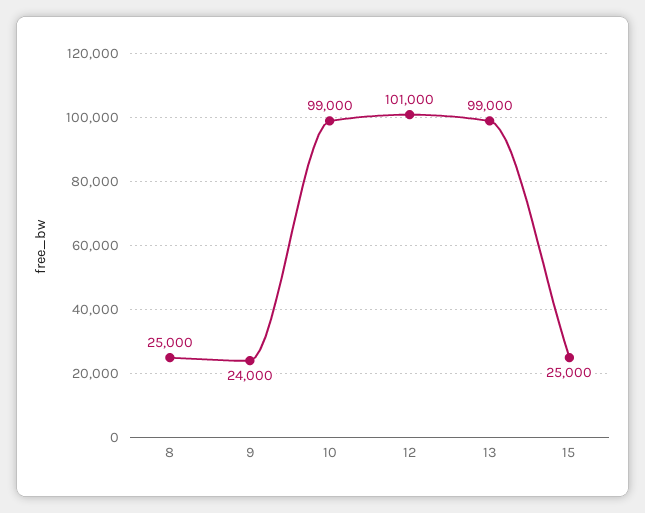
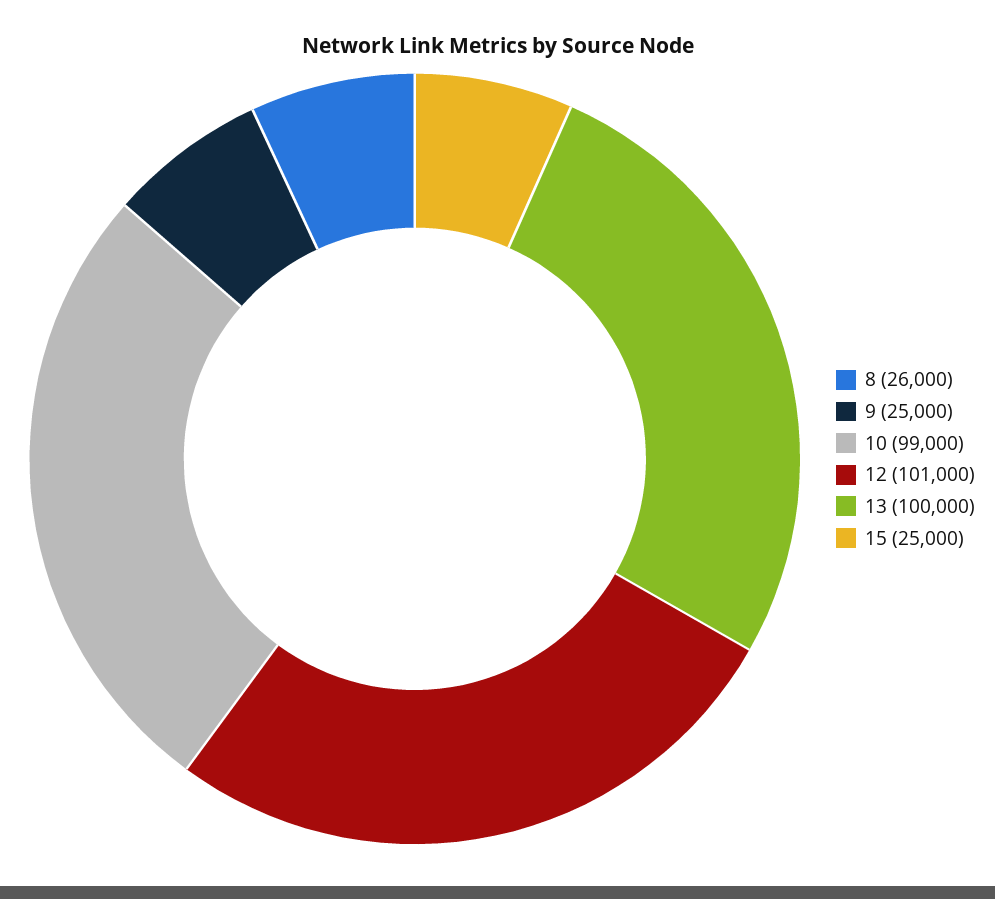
  {
-   "8": 25000,
+   "8": 26000,
-   "9": 24000,
+   "9": 25000,
    "10": 99000,
    "12": 101000,
-   "13": 99000,
+   "13": 100000,
    "15": 25000
  }

